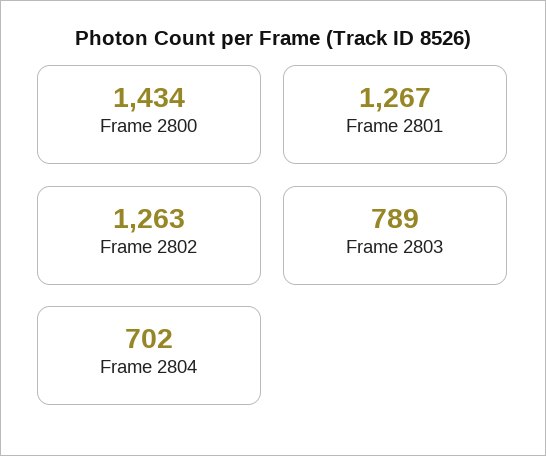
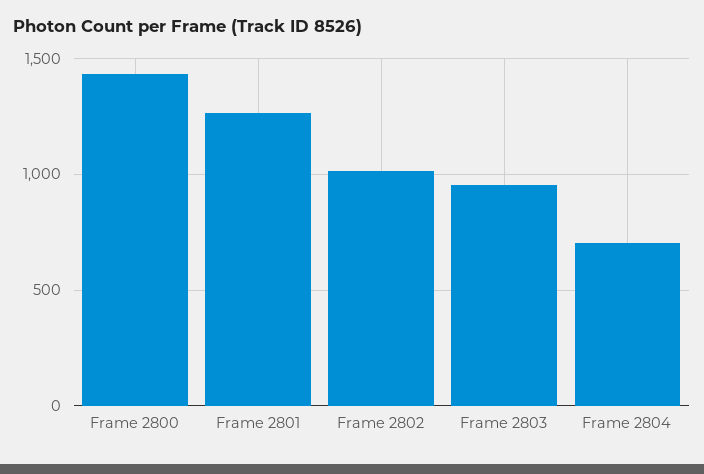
  {
    "Frame 2800": 1434,
    "Frame 2801": 1267,
-   "Frame 2802": 1263,
+   "Frame 2802": 1000,
-   "Frame 2803": 789,
+   "Frame 2803": 950,
    "Frame 2804": 702
  }

